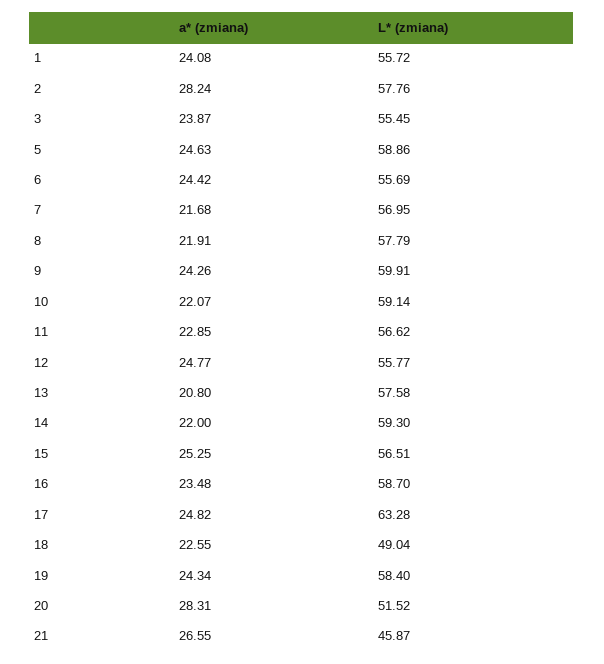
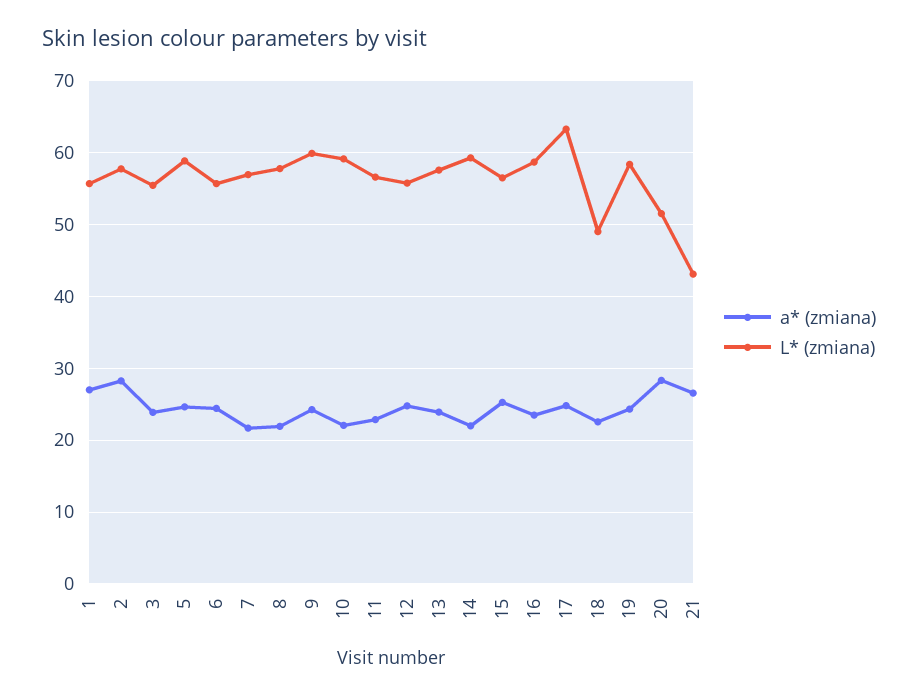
  {
    "a* (zmiana)": {
-     "1": 24.08,
+     "1": 27,
      "2": 28.24,
      "3": 23.87,
      "5": 24.63,
      "6": 24.42,
      "7": 21.68,
      "8": 21.91,
      "9": 24.26,
      "10": 22.07,
      "11": 22.85,
      "12": 24.77,
-     "13": 20.8,
+     "13": 24,
      "14": 22,
      "15": 25.25,
      "16": 23.48,
      "17": 24.82,
      "18": 22.55,
      "19": 24.34,
      "20": 28.31,
      "21": 26.55
    },
    "L* (zmiana)": {
      "1": 55.72,
      "2": 57.76,
      "3": 55.45,
      "5": 58.86,
      "6": 55.69,
      "7": 56.95,
      "8": 57.79,
      "9": 59.91,
      "10": 59.14,
      "11": 56.62,
      "12": 55.77,
      "13": 57.58,
      "14": 59.3,
      "15": 56.51,
      "16": 58.7,
      "17": 63.28,
      "18": 49.04,
      "19": 58.4,
      "20": 51.52,
-     "21": 45.87
+     "21": 43
    }
  }

